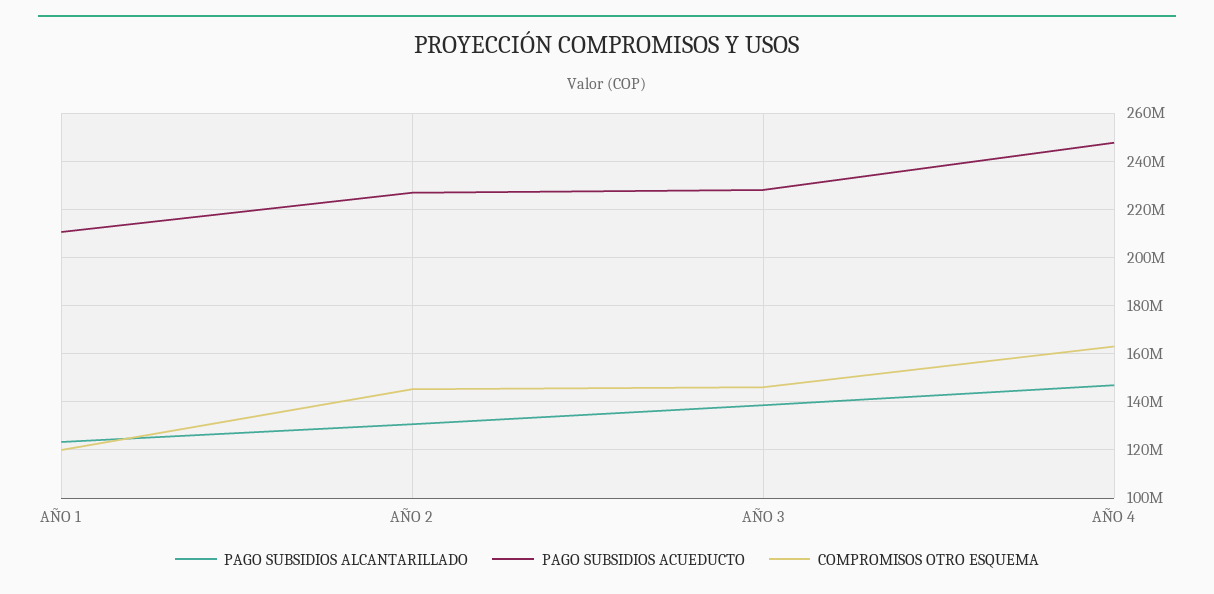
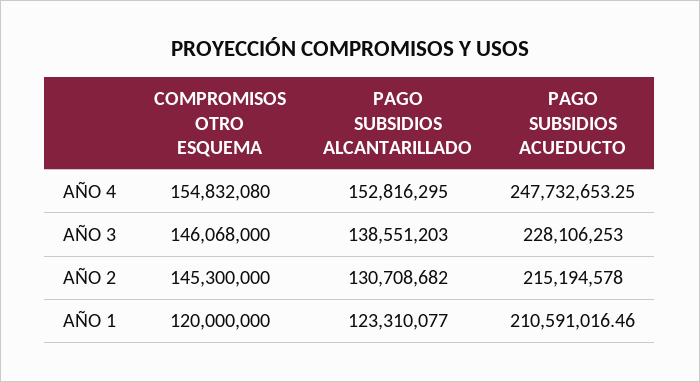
  {
    "PAGO SUBSIDIOS ALCANTARILLADO": {
      "AÑO 1": 123310077,
      "AÑO 2": 130708682,
      "AÑO 3": 138551203,
-     "AÑO 4": 147500000
+     "AÑO 4": 152816295
    },
    "PAGO SUBSIDIOS ACUEDUCTO": {
      "AÑO 1": 210591016.46,
-     "AÑO 2": 227500000,
+     "AÑO 2": 215194578,
      "AÑO 3": 228106253,
      "AÑO 4": 247732653.25
    },
    "COMPROMISOS OTRO ESQUEMA": {
      "AÑO 1": 120000000,
      "AÑO 2": 145300000,
      "AÑO 3": 146068000,
-     "AÑO 4": 162500000
+     "AÑO 4": 154832080
    }
  }

